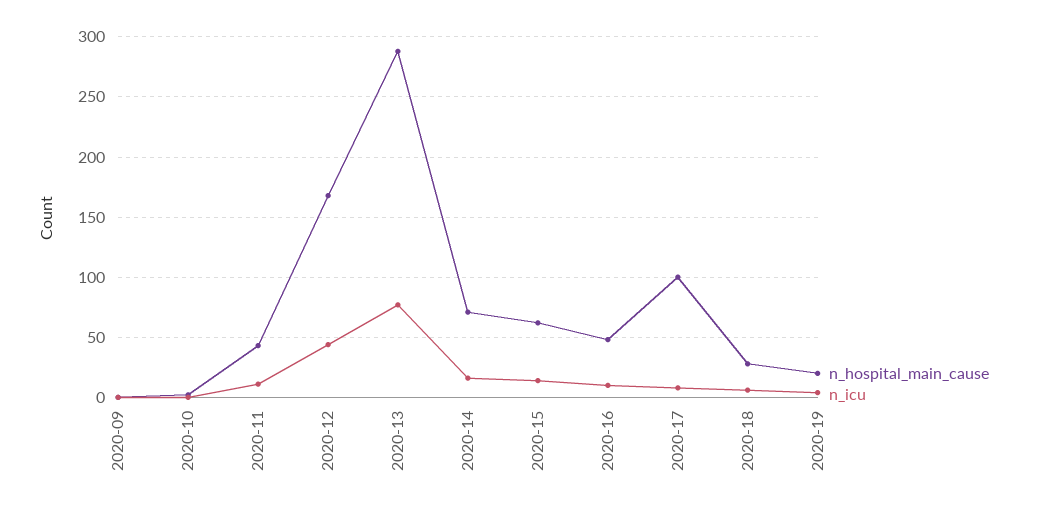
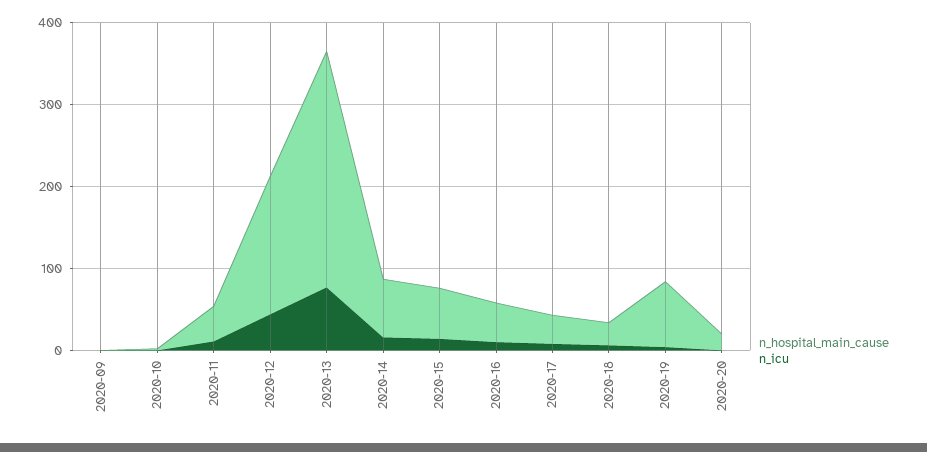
  {
    "n_hospital_main_cause": {
      "2020-09": 0,
      "2020-10": 0,
      "2020-11": 45,
      "2020-12": 170,
      "2020-13": 290,
      "2020-14": 70,
      "2020-15": 60,
      "2020-16": 50,
-     "2020-17": 100,
+     "2020-17": 40,
      "2020-18": 30,
-     "2020-19": 20
+     "2020-19": 80,
+     "2020-20": 20
    },
    "n_icu": {
      "2020-09": 0,
      "2020-10": 0,
      "2020-11": 10,
      "2020-12": 45,
      "2020-13": 75,
      "2020-14": 15,
      "2020-15": 15,
      "2020-16": 10,
      "2020-17": 10,
      "2020-18": 5,
-     "2020-19": 5
+     "2020-19": 5,
+     "2020-20": 0
    }
  }

